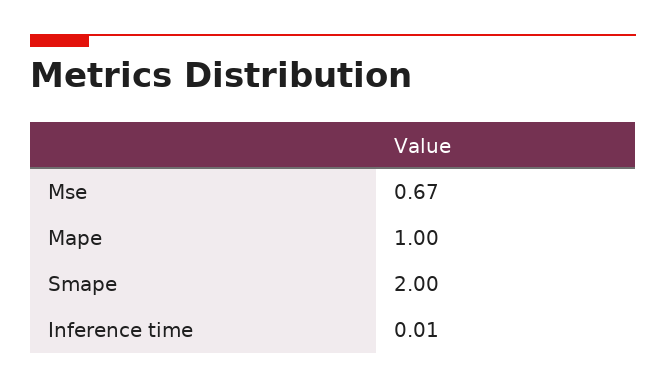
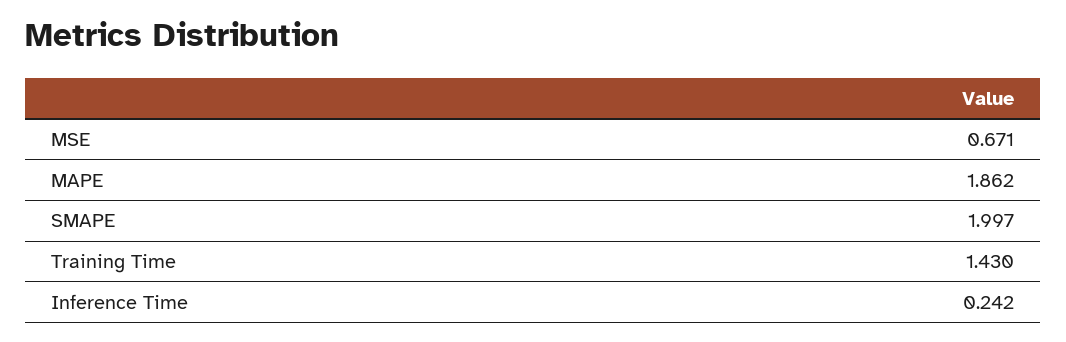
  {
    "Mse": 0.671,
-   "Mape": 1,
+   "Mape": 1.862,
    "Smape": 1.997,
-   "Inference time": 0.01
+   "Inference time": 0.242,
+   "Training Time": 1.43
  }

